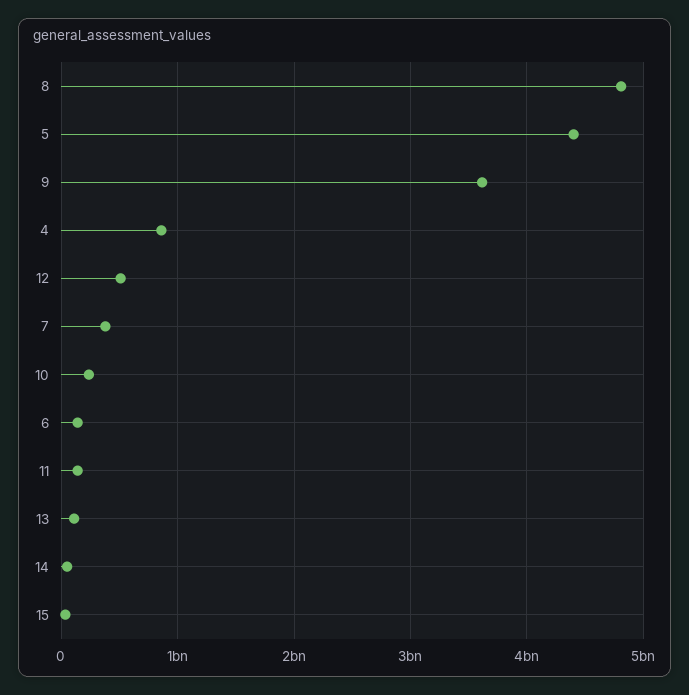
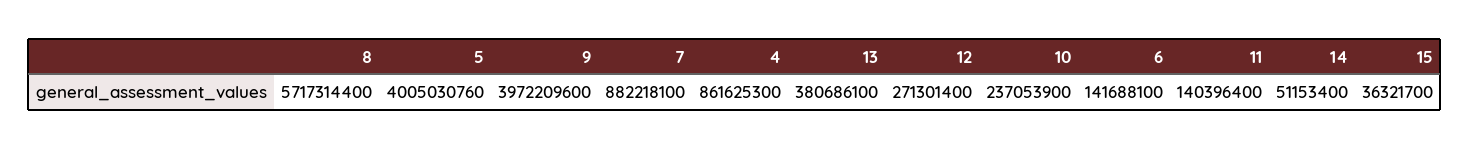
  {
-   "8": 4800000000,
+   "8": 5717314400,
-   "5": 4400000000,
+   "5": 4005030760,
-   "9": 3600000000,
+   "9": 3972209600,
    "4": 861625300,
-   "12": 500000000,
+   "12": 271301400,
-   "7": 400000000,
+   "7": 882218100,
    "10": 237053900,
    "6": 141688100,
    "11": 140396400,
-   "13": 100000000,
+   "13": 380686100,
    "14": 51153400,
    "15": 36321700
  }

